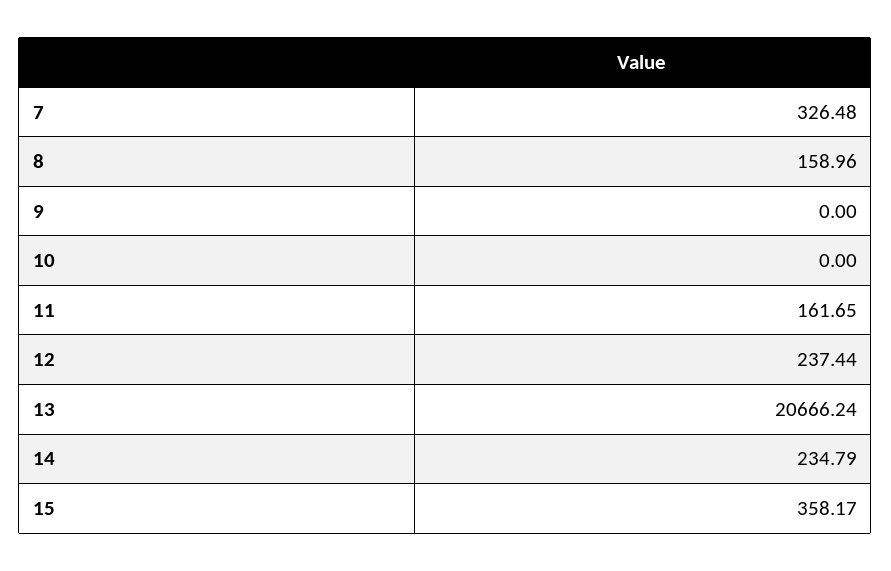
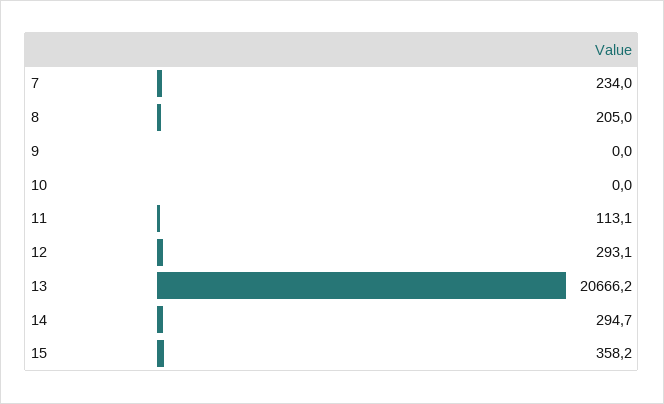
  {
-   "7": 326.48,
+   "7": 234,
-   "8": 158.96,
+   "8": 205,
    "9": 0,
    "10": 0,
-   "11": 161.65,
+   "11": 113.1,
-   "12": 237.44,
+   "12": 293.1,
    "13": 20666.24,
-   "14": 234.79,
+   "14": 294.7,
    "15": 358.17
  }

